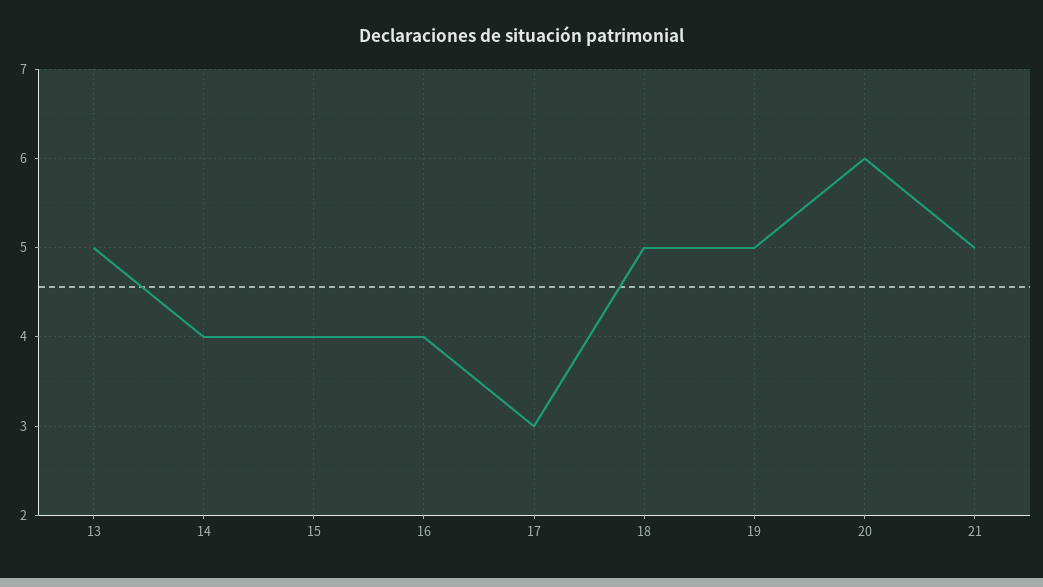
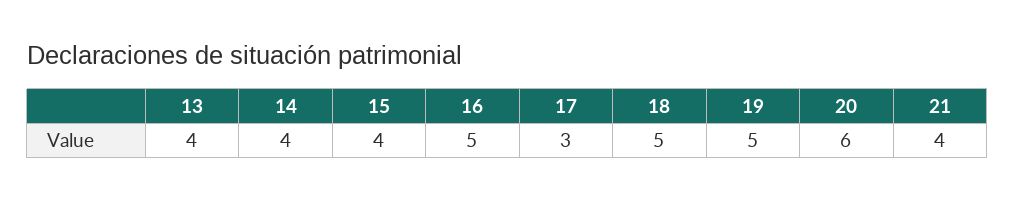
  {
-   "13": 5,
+   "13": 4,
    "14": 4,
    "15": 4,
-   "16": 4,
+   "16": 5,
    "17": 3,
    "18": 5,
    "19": 5,
    "20": 6,
-   "21": 5
+   "21": 4
  }

